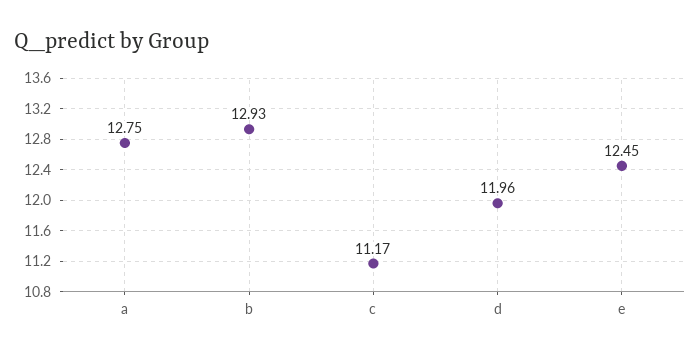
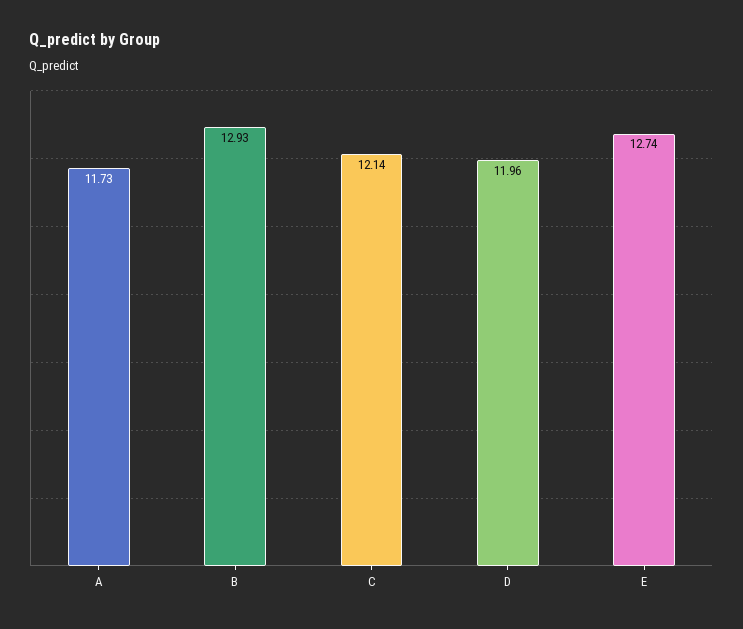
  {
-   "a": 12.75,
+   "a": 11.73,
    "b": 12.93,
-   "c": 11.17,
+   "c": 12.14,
    "d": 11.96,
-   "e": 12.45
+   "e": 12.74
  }

